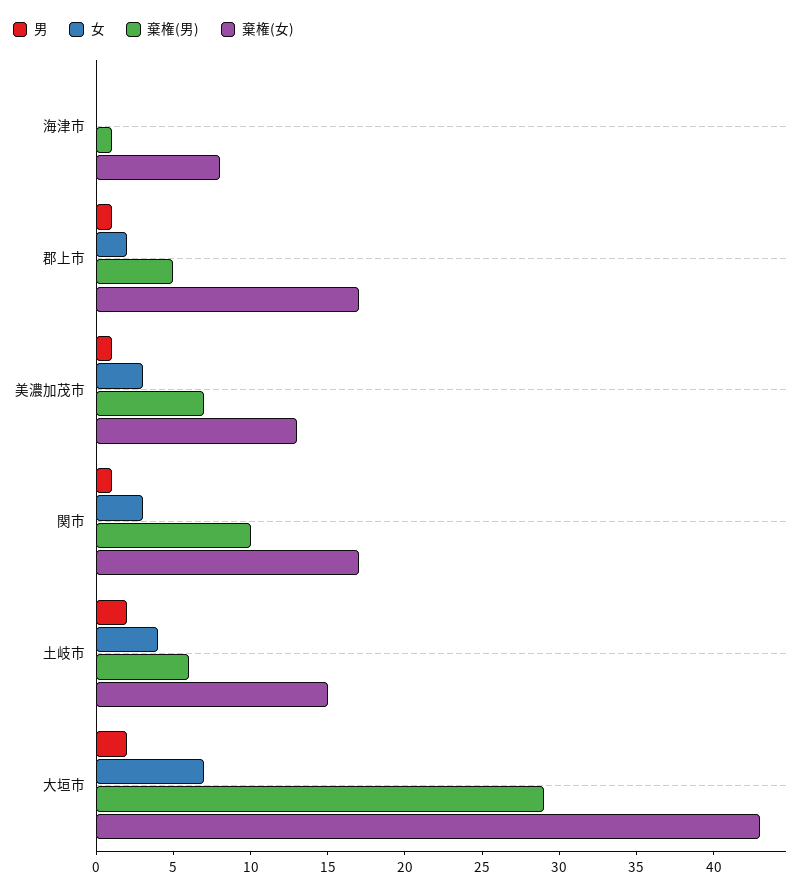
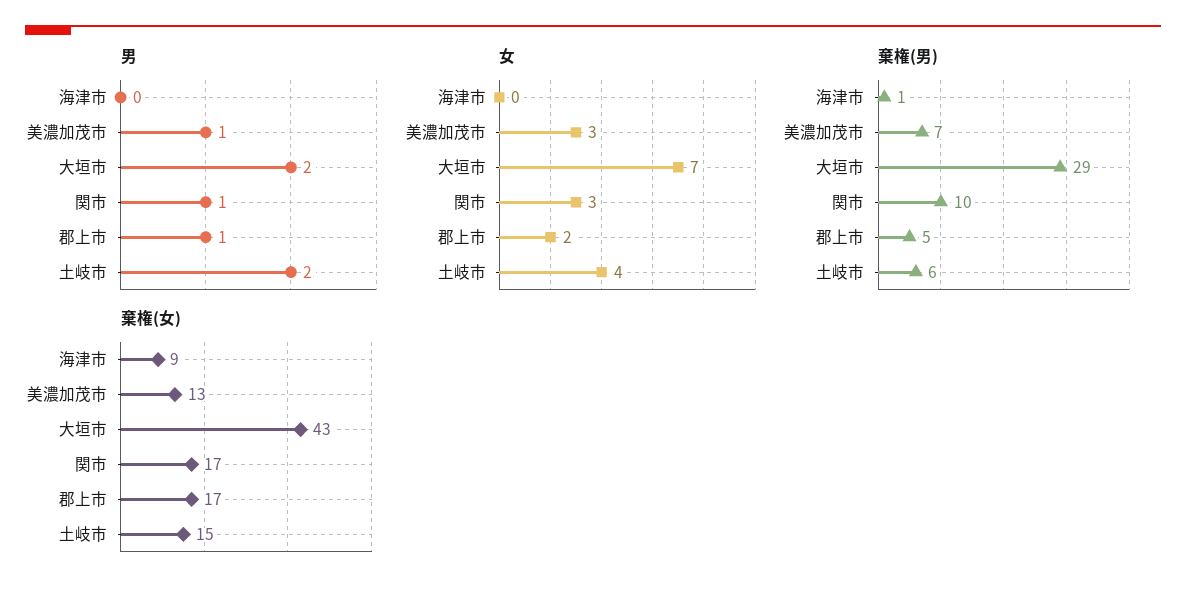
  {
    "男": {
      "海津市": 0,
      "郡上市": 1,
      "美濃加茂市": 1,
      "関市": 1,
      "土岐市": 2,
      "大垣市": 2
    },
    "女": {
      "海津市": 0,
      "郡上市": 2,
      "美濃加茂市": 3,
      "関市": 3,
      "土岐市": 4,
      "大垣市": 7
    },
    "棄権(男)": {
      "海津市": 1,
      "郡上市": 5,
      "美濃加茂市": 7,
      "関市": 10,
      "土岐市": 6,
      "大垣市": 29
    },
    "棄権(女)": {
-     "海津市": 8,
+     "海津市": 9,
      "郡上市": 17,
      "美濃加茂市": 13,
      "関市": 17,
      "土岐市": 15,
      "大垣市": 43
    }
  }

